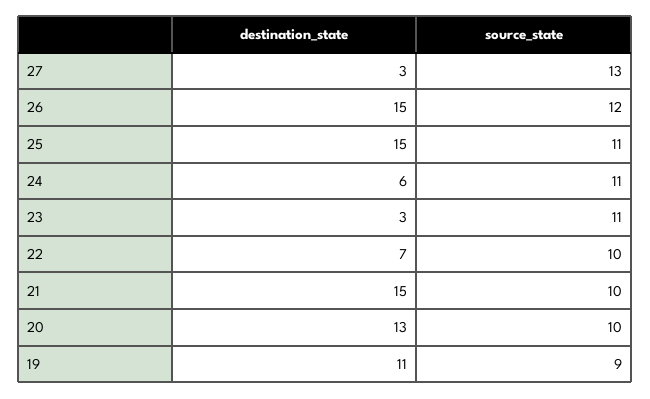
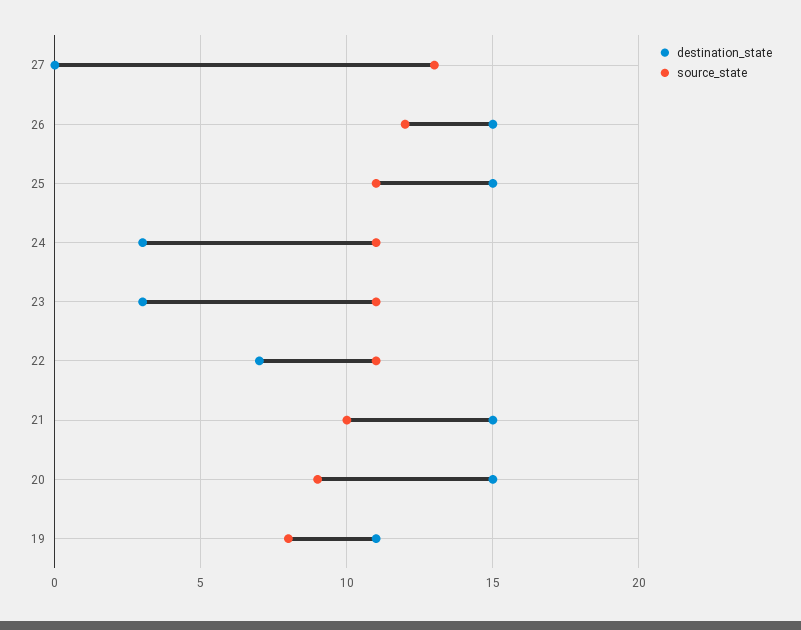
  {
    "destination_state": {
-     "27": 3,
+     "27": 0,
      "26": 15,
      "25": 15,
-     "24": 6,
+     "24": 3,
      "23": 3,
      "22": 7,
      "21": 15,
-     "20": 13,
+     "20": 15,
      "19": 11
    },
    "source_state": {
      "27": 13,
      "26": 12,
      "25": 11,
      "24": 11,
      "23": 11,
-     "22": 10,
+     "22": 11,
      "21": 10,
-     "20": 10,
+     "20": 9,
-     "19": 9
+     "19": 8
    }
  }

